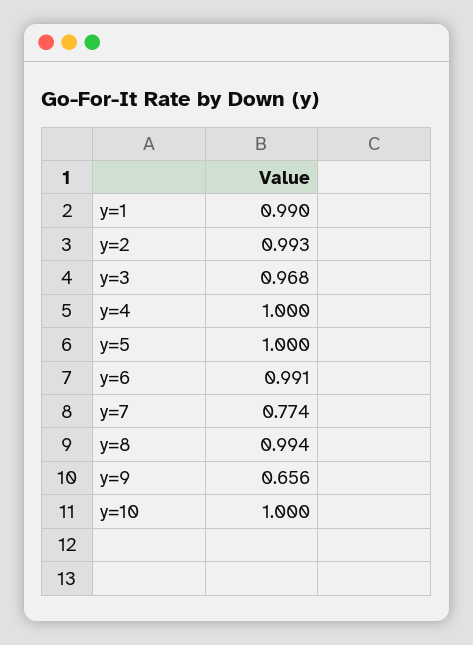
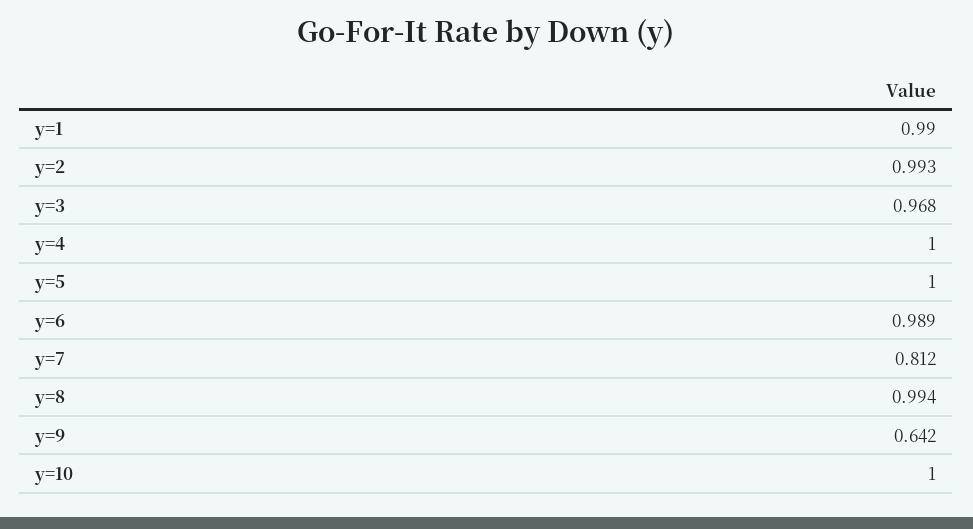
  {
    "y=1": 0.99,
    "y=2": 0.993,
    "y=3": 0.968,
    "y=4": 1,
    "y=5": 1,
-   "y=6": 0.991,
+   "y=6": 0.989,
-   "y=7": 0.774,
+   "y=7": 0.812,
    "y=8": 0.994,
-   "y=9": 0.656,
+   "y=9": 0.642,
    "y=10": 1
  }

